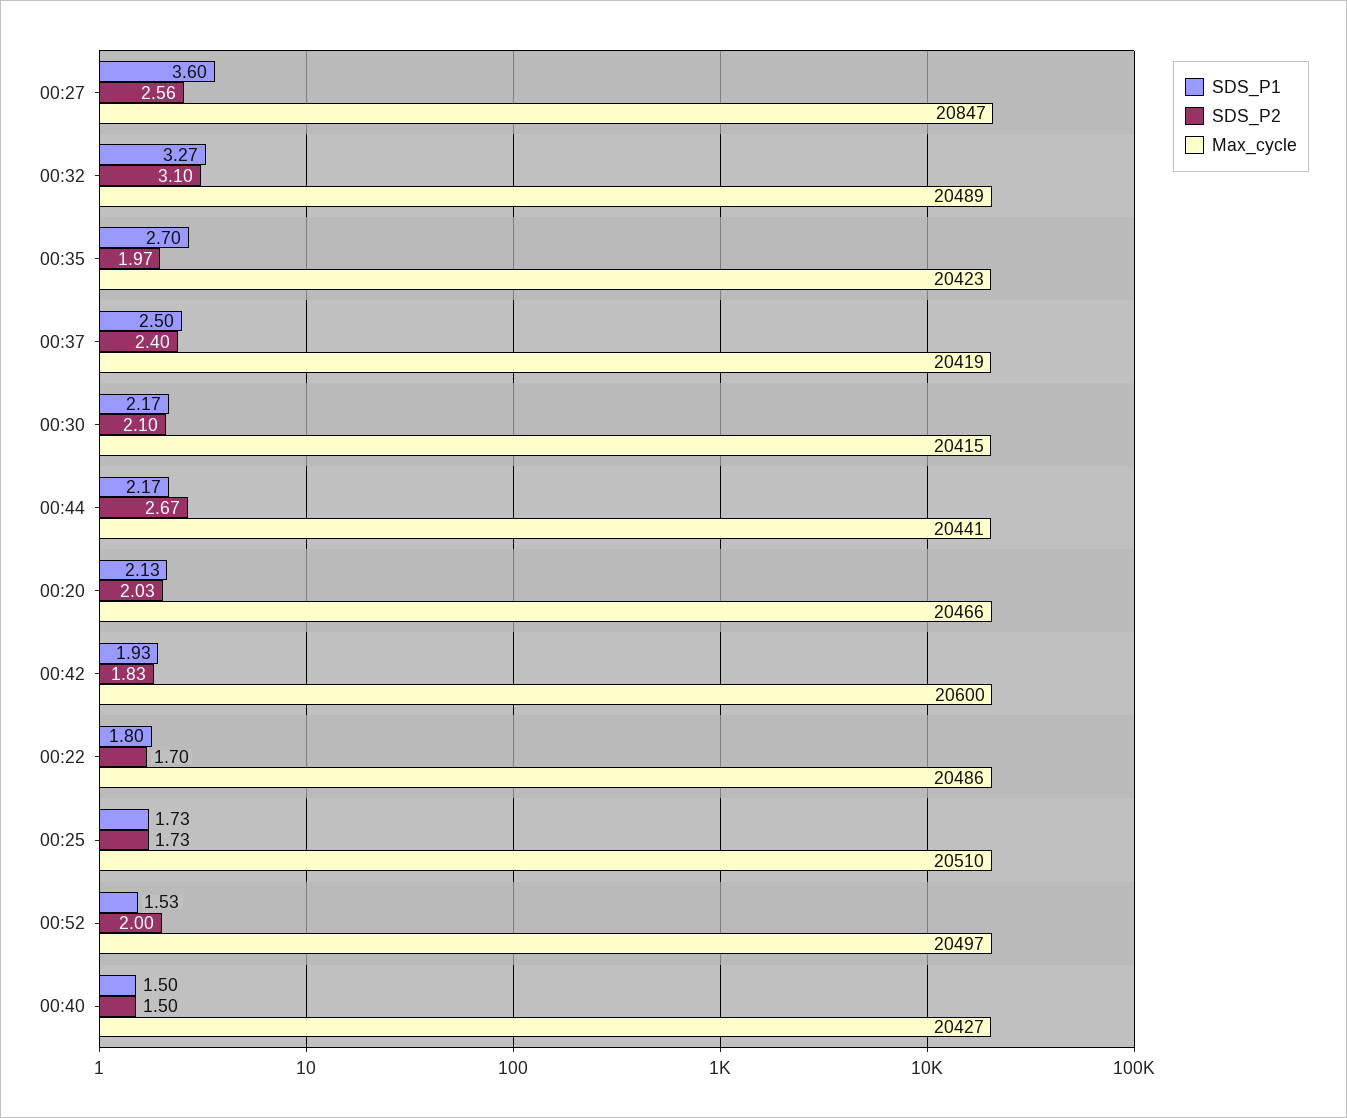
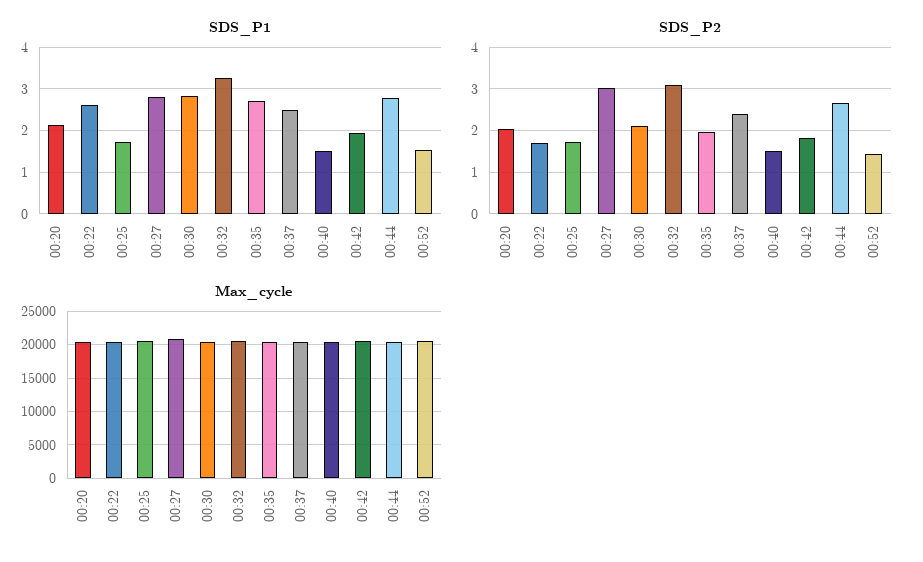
  {
    "SDS_P1": {
-     "00:27": 3.6,
+     "00:27": 2.8,
      "00:32": 3.27,
      "00:35": 2.7,
      "00:37": 2.5,
-     "00:30": 2.17,
+     "00:30": 2.8,
-     "00:44": 2.17,
+     "00:44": 2.8,
      "00:20": 2.13,
      "00:42": 1.93,
-     "00:22": 1.8,
+     "00:22": 2.6,
      "00:25": 1.73,
      "00:52": 1.53,
      "00:40": 1.5
    },
    "SDS_P2": {
-     "00:27": 2.56,
+     "00:27": 3,
      "00:32": 3.1,
      "00:35": 1.97,
      "00:37": 2.4,
      "00:30": 2.1,
      "00:44": 2.67,
      "00:20": 2.03,
      "00:42": 1.83,
      "00:22": 1.7,
      "00:25": 1.73,
-     "00:52": 2,
+     "00:52": 1.4,
      "00:40": 1.5
    },
    "Max_cycle": {
      "00:27": 20847,
      "00:32": 20489,
      "00:35": 20423,
      "00:37": 20419,
      "00:30": 20415,
      "00:44": 20441,
      "00:20": 20466,
      "00:42": 20600,
      "00:22": 20486,
      "00:25": 20510,
      "00:52": 20497,
      "00:40": 20427
    }
  }

